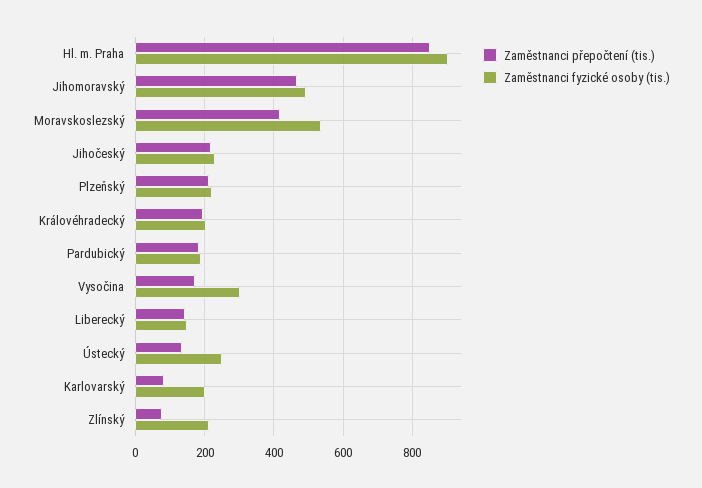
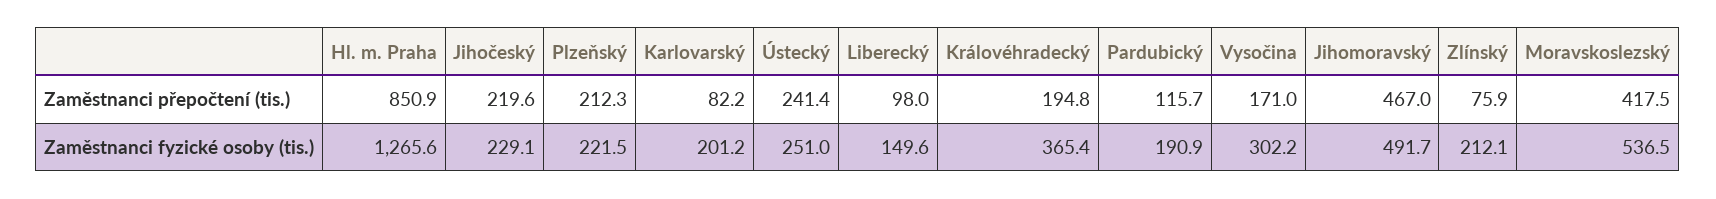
  {
    "Zaměstnanci přepočtení (tis.)": {
      "Hl. m. Praha": 850.9,
      "Jihomoravský": 467,
      "Moravskoslezský": 417.5,
      "Jihočeský": 219.6,
      "Plzeňský": 212.3,
      "Královéhradecký": 194.8,
-     "Pardubický": 180,
+     "Pardubický": 115.7,
      "Vysočina": 171,
-     "Liberecký": 140,
+     "Liberecký": 98,
-     "Ústecký": 140,
+     "Ústecký": 241.4,
      "Karlovarský": 82.2,
      "Zlínský": 75.9
    },
    "Zaměstnanci fyzické osoby (tis.)": {
-     "Hl. m. Praha": 900,
+     "Hl. m. Praha": 1265.6,
      "Jihomoravský": 491.7,
      "Moravskoslezský": 536.5,
      "Jihočeský": 229.1,
      "Plzeňský": 221.5,
-     "Královéhradecký": 200,
+     "Královéhradecký": 365.4,
      "Pardubický": 190.9,
      "Vysočina": 302.2,
      "Liberecký": 149.6,
      "Ústecký": 251,
      "Karlovarský": 201.2,
      "Zlínský": 212.1
    }
  }

